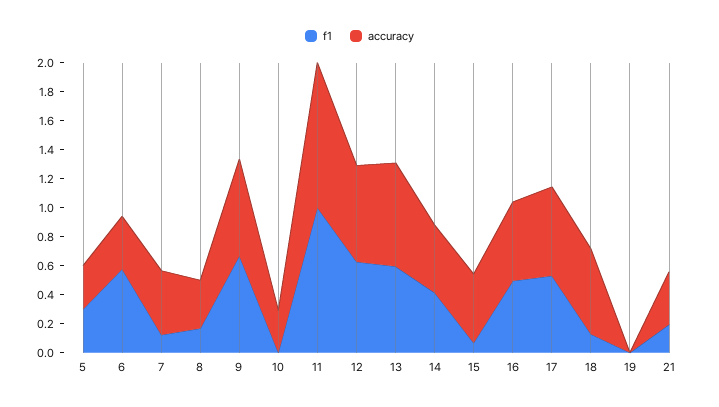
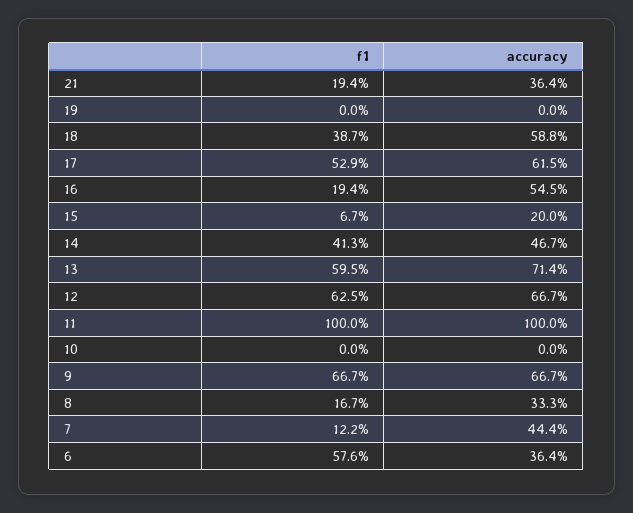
  {
    "f1": {
-     "5": 0.3,
      "6": 0.576,
      "7": 0.122,
      "8": 0.167,
      "9": 0.667,
      "10": 0,
      "11": 1,
      "12": 0.625,
      "13": 0.595,
      "14": 0.413,
      "15": 0.067,
-     "16": 0.5,
+     "16": 0.194,
      "17": 0.529,
-     "18": 0.1,
+     "18": 0.387,
      "19": 0,
      "21": 0.194
    },
    "accuracy": {
-     "5": 0.3,
      "6": 0.364,
      "7": 0.444,
      "8": 0.333,
      "9": 0.667,
-     "10": 0.3,
+     "10": 0,
      "11": 1,
      "12": 0.667,
      "13": 0.714,
      "14": 0.467,
-     "15": 0.5,
+     "15": 0.2,
      "16": 0.545,
      "17": 0.615,
      "18": 0.588,
      "19": 0,
      "21": 0.364
    }
  }

